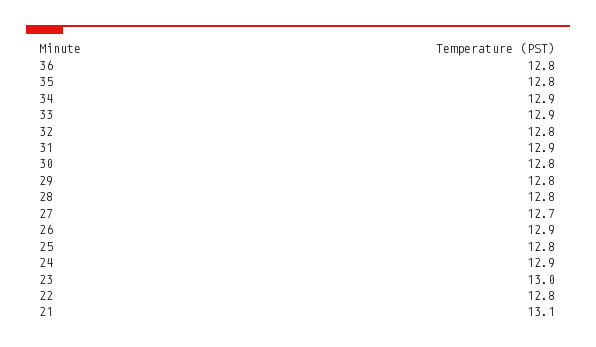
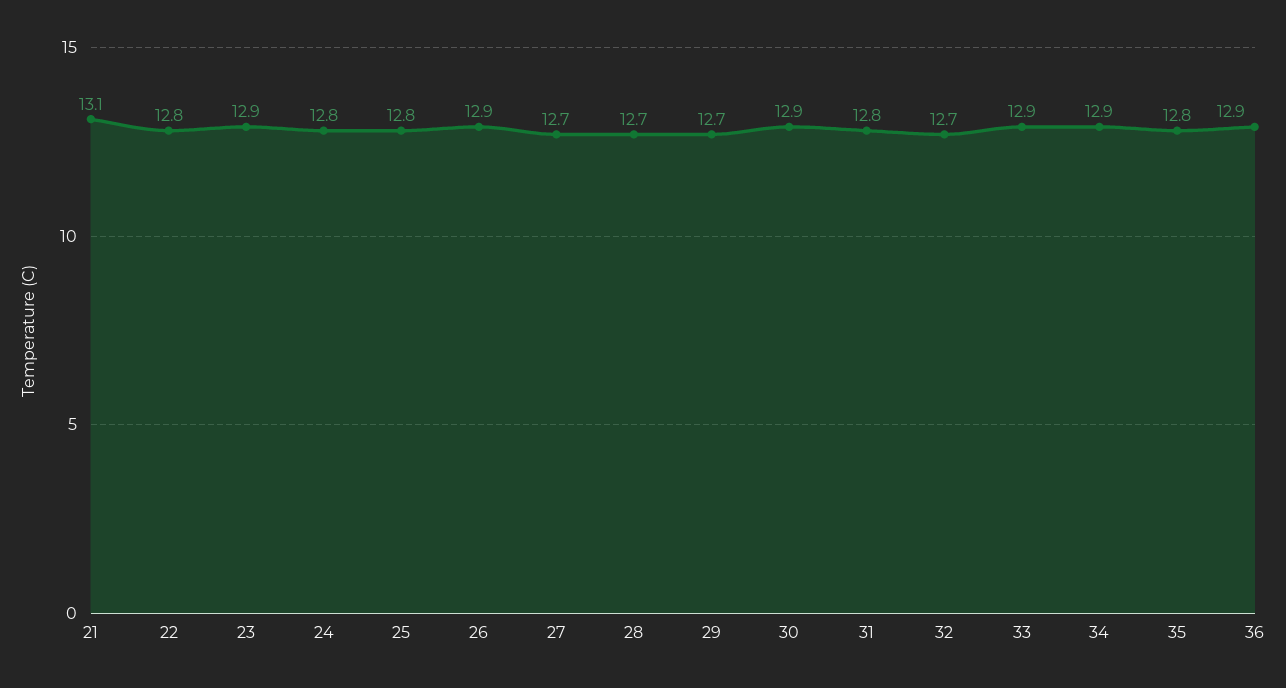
  {
-   "36": 12.8,
+   "36": 12.9,
    "35": 12.8,
    "34": 12.9,
    "33": 12.9,
-   "32": 12.8,
+   "32": 12.7,
-   "31": 12.9,
+   "31": 12.8,
-   "30": 12.8,
+   "30": 12.9,
-   "29": 12.8,
+   "29": 12.7,
-   "28": 12.8,
+   "28": 12.7,
    "27": 12.7,
    "26": 12.9,
    "25": 12.8,
-   "24": 12.9,
+   "24": 12.8,
-   "23": 13,
+   "23": 12.9,
    "22": 12.8,
    "21": 13.1
  }

